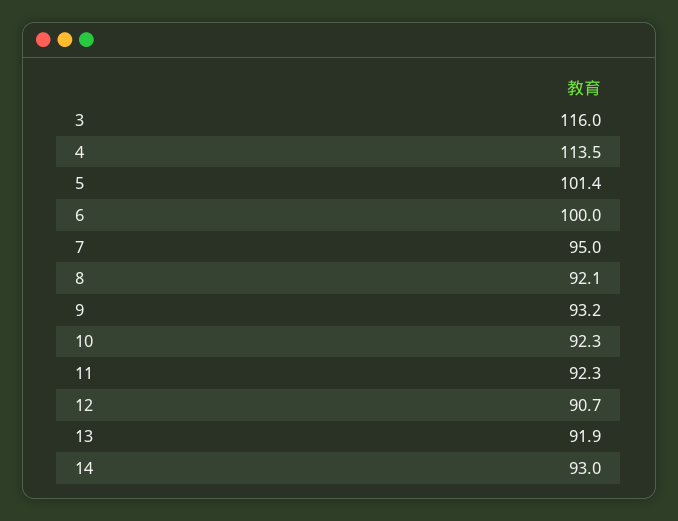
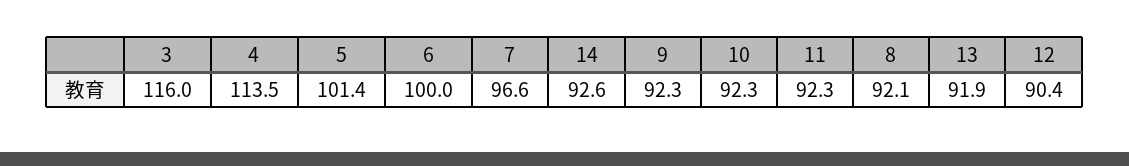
  {
    "3": 116,
    "4": 113.5,
    "5": 101.4,
    "6": 100,
-   "7": 95,
+   "7": 96.6,
    "8": 92.1,
-   "9": 93.2,
+   "9": 92.3,
    "10": 92.3,
    "11": 92.3,
-   "12": 90.7,
+   "12": 90.4,
    "13": 91.9,
-   "14": 93
+   "14": 92.6
  }

